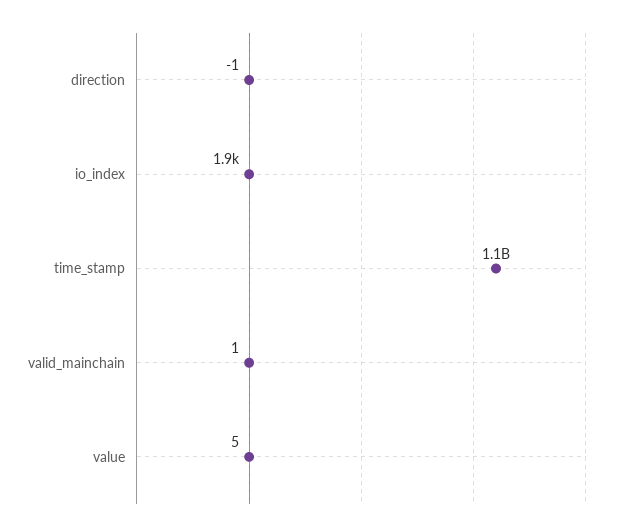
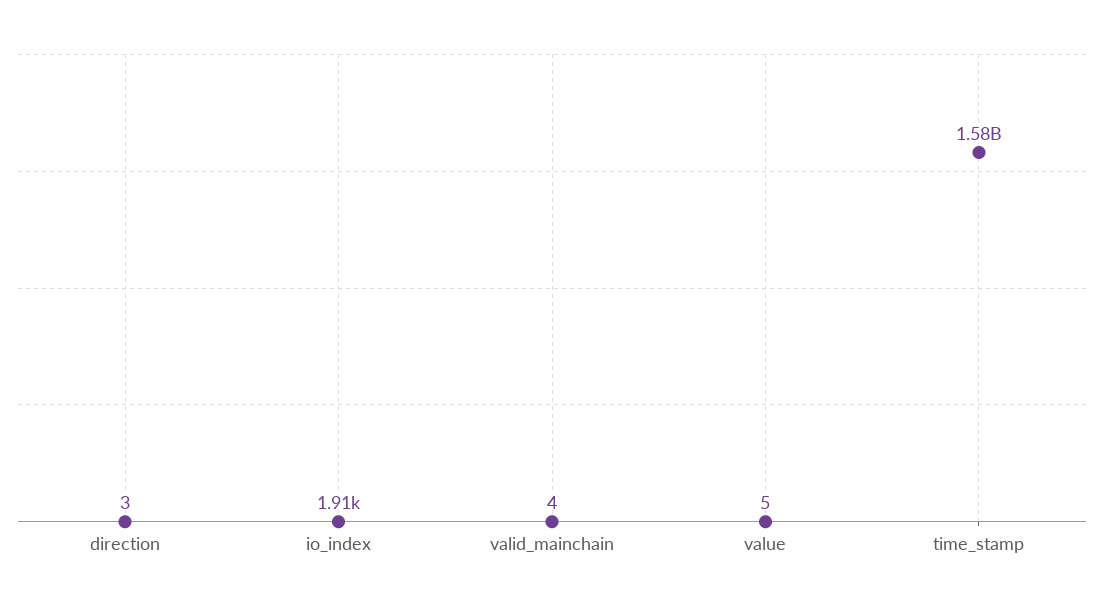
  {
-   "direction": -1,
+   "direction": 3,
    "io_index": 1910,
-   "time_stamp": 1100000000,
+   "time_stamp": 1580000000,
-   "valid_mainchain": 1,
+   "valid_mainchain": 4,
    "value": 5
  }

